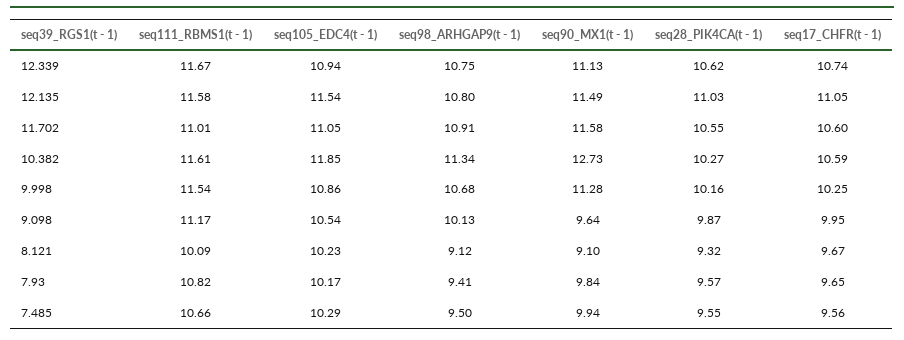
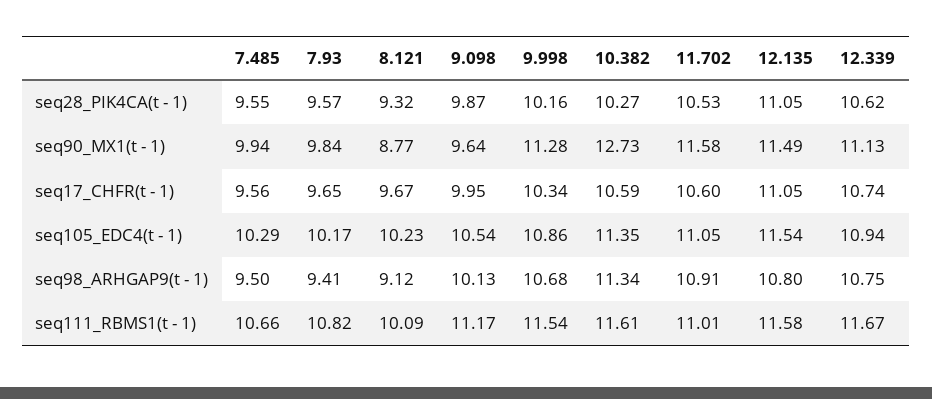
  {
    "seq111_RBMS1(t - 1)": {
      "12.339": 11.67,
      "12.135": 11.58,
      "11.702": 11.01,
      "10.382": 11.61,
      "9.998": 11.54,
      "9.098": 11.17,
      "8.121": 10.09,
      "7.93": 10.82,
      "7.485": 10.66
    },
    "seq105_EDC4(t - 1)": {
      "12.339": 10.94,
      "12.135": 11.54,
      "11.702": 11.05,
-     "10.382": 11.85,
+     "10.382": 11.35,
      "9.998": 10.86,
      "9.098": 10.54,
      "8.121": 10.23,
      "7.93": 10.17,
      "7.485": 10.29
    },
    "seq98_ARHGAP9(t - 1)": {
      "12.339": 10.75,
      "12.135": 10.8,
      "11.702": 10.91,
      "10.382": 11.34,
      "9.998": 10.68,
      "9.098": 10.13,
      "8.121": 9.12,
      "7.93": 9.41,
      "7.485": 9.5
    },
    "seq90_MX1(t - 1)": {
      "12.339": 11.13,
      "12.135": 11.49,
      "11.702": 11.58,
      "10.382": 12.73,
      "9.998": 11.28,
      "9.098": 9.64,
-     "8.121": 9.1,
+     "8.121": 8.77,
      "7.93": 9.84,
      "7.485": 9.94
    },
    "seq28_PIK4CA(t - 1)": {
      "12.339": 10.62,
-     "12.135": 11.03,
+     "12.135": 11.05,
-     "11.702": 10.55,
+     "11.702": 10.53,
      "10.382": 10.27,
      "9.998": 10.16,
      "9.098": 9.87,
      "8.121": 9.32,
      "7.93": 9.57,
      "7.485": 9.55
    },
    "seq17_CHFR(t - 1)": {
      "12.339": 10.74,
      "12.135": 11.05,
      "11.702": 10.6,
      "10.382": 10.59,
-     "9.998": 10.25,
+     "9.998": 10.34,
      "9.098": 9.95,
      "8.121": 9.67,
      "7.93": 9.65,
      "7.485": 9.56
    }
  }

